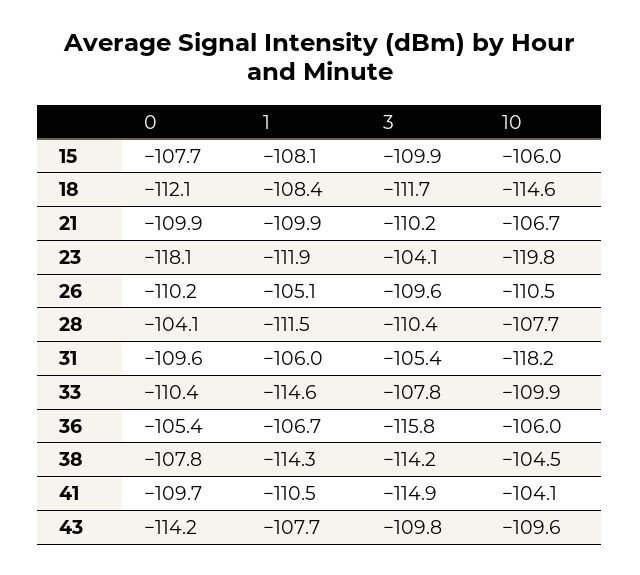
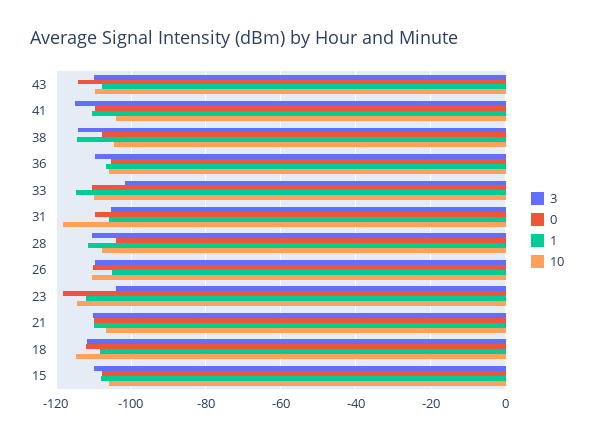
  {
    "0": {
      "15": -107.7,
      "18": -112.1,
      "21": -109.9,
      "23": -118.1,
      "26": -110.2,
      "28": -104.1,
      "31": -109.6,
      "33": -110.4,
      "36": -105.4,
      "38": -107.8,
      "41": -109.7,
      "43": -114.2
    },
    "1": {
      "15": -108.1,
      "18": -108.4,
      "21": -109.9,
      "23": -111.9,
      "26": -105.1,
      "28": -111.5,
      "31": -106,
      "33": -114.6,
      "36": -106.7,
      "38": -114.3,
      "41": -110.5,
      "43": -107.7
    },
    "3": {
      "15": -109.9,
      "18": -111.7,
      "21": -110.2,
      "23": -104.1,
      "26": -109.6,
      "28": -110.4,
      "31": -105.4,
-     "33": -107.8,
+     "33": -102,
-     "36": -115.8,
+     "36": -110,
      "38": -114.2,
      "41": -114.9,
      "43": -109.8
    },
    "10": {
      "15": -106,
      "18": -114.6,
      "21": -106.7,
-     "23": -119.8,
+     "23": -114,
      "26": -110.5,
      "28": -107.7,
      "31": -118.2,
      "33": -109.9,
      "36": -106,
      "38": -104.5,
      "41": -104.1,
      "43": -109.6
    }
  }

